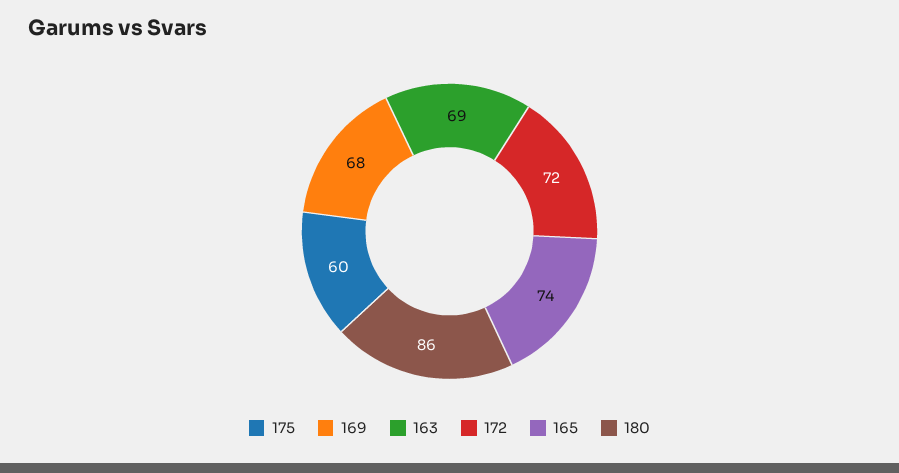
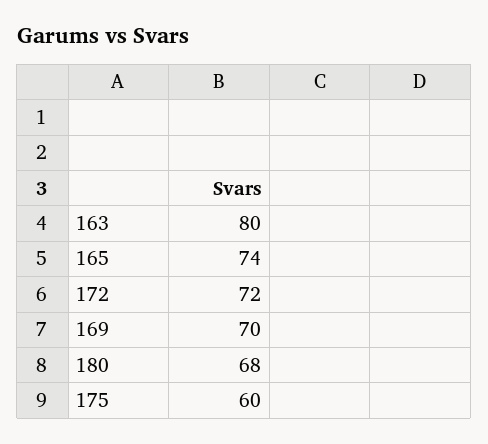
  {
    "175": 60,
-   "169": 68,
+   "169": 70,
-   "163": 69,
+   "163": 80,
    "172": 72,
    "165": 74,
-   "180": 86
+   "180": 68
  }

